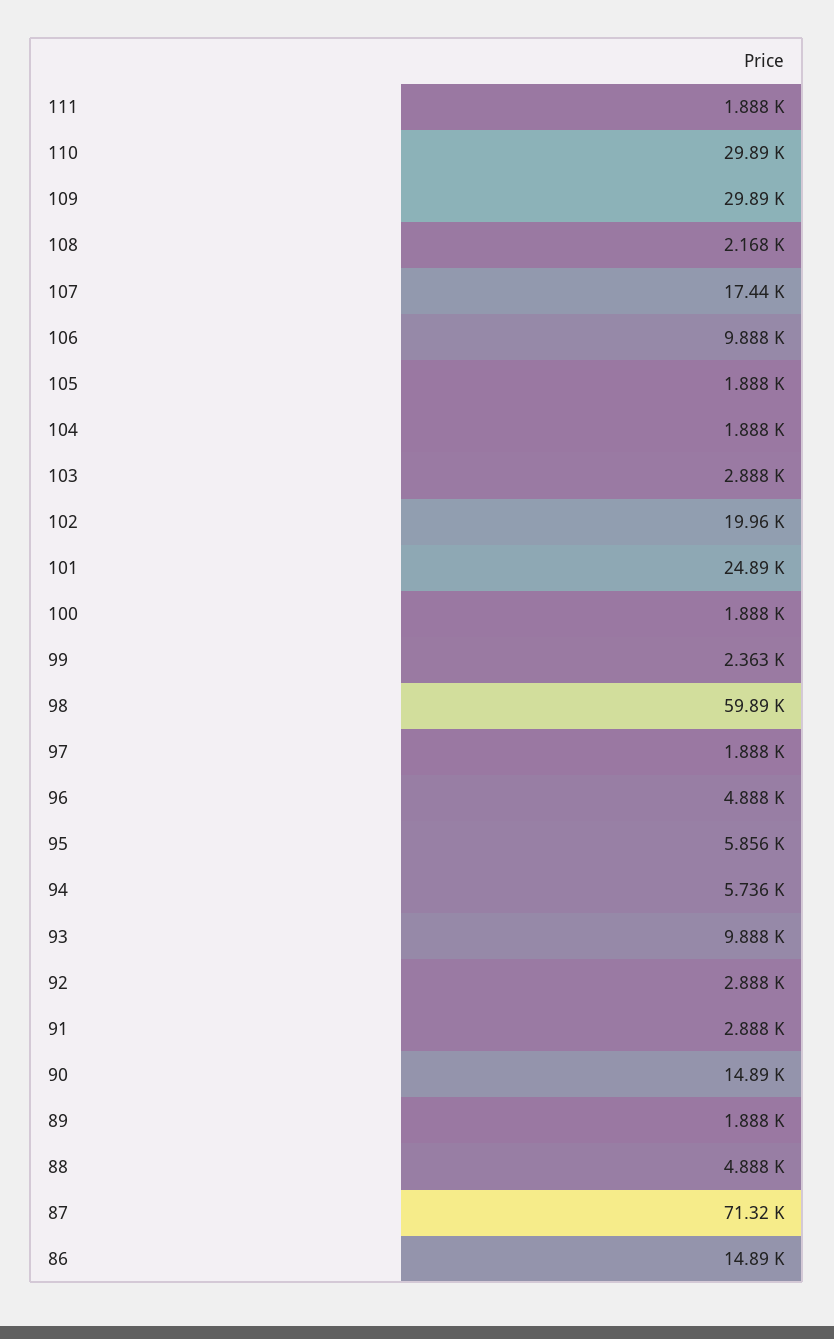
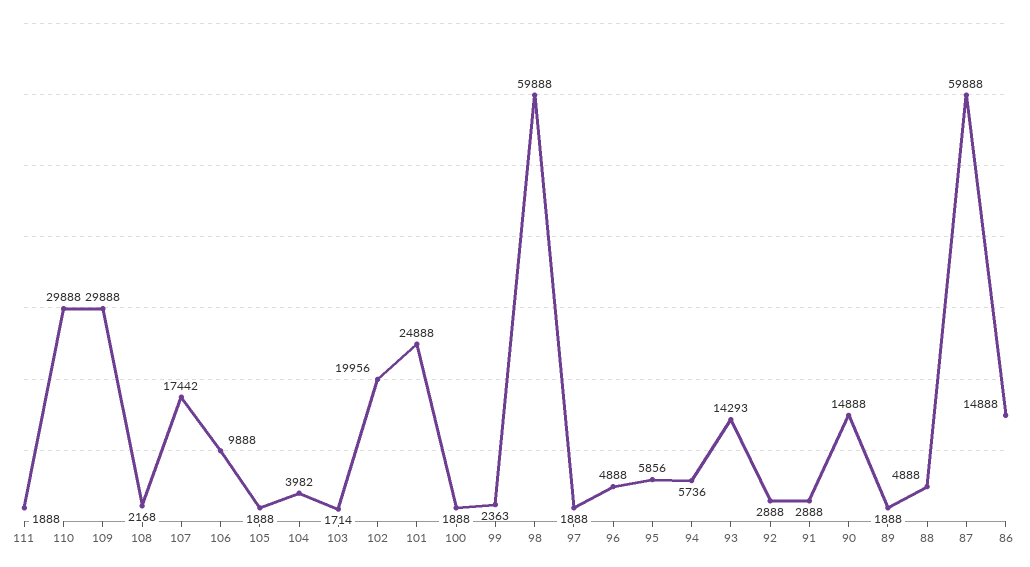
  {
    "111": 1888,
    "110": 29888,
    "109": 29888,
    "108": 2168,
    "107": 17442,
    "106": 9888,
    "105": 1888,
-   "104": 1888,
+   "104": 3982,
-   "103": 2888,
+   "103": 1714,
    "102": 19956,
    "101": 24888,
    "100": 1888,
    "99": 2363,
    "98": 59888,
    "97": 1888,
    "96": 4888,
    "95": 5856,
    "94": 5736,
-   "93": 9888,
+   "93": 14293,
    "92": 2888,
    "91": 2888,
    "90": 14888,
    "89": 1888,
    "88": 4888,
-   "87": 71320,
+   "87": 59888,
    "86": 14888
  }

